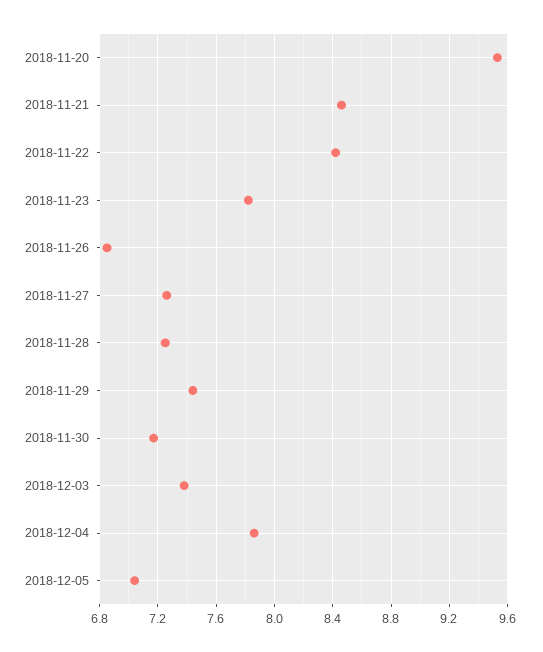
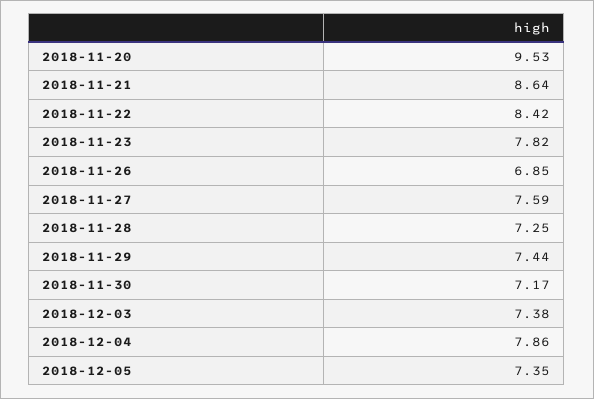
  {
    "2018-11-20": 9.53,
-   "2018-11-21": 8.45,
+   "2018-11-21": 8.64,
    "2018-11-22": 8.42,
    "2018-11-23": 7.82,
    "2018-11-26": 6.85,
-   "2018-11-27": 7.25,
+   "2018-11-27": 7.59,
    "2018-11-28": 7.25,
    "2018-11-29": 7.44,
    "2018-11-30": 7.17,
    "2018-12-03": 7.38,
    "2018-12-04": 7.86,
-   "2018-12-05": 7.05
+   "2018-12-05": 7.35
  }

